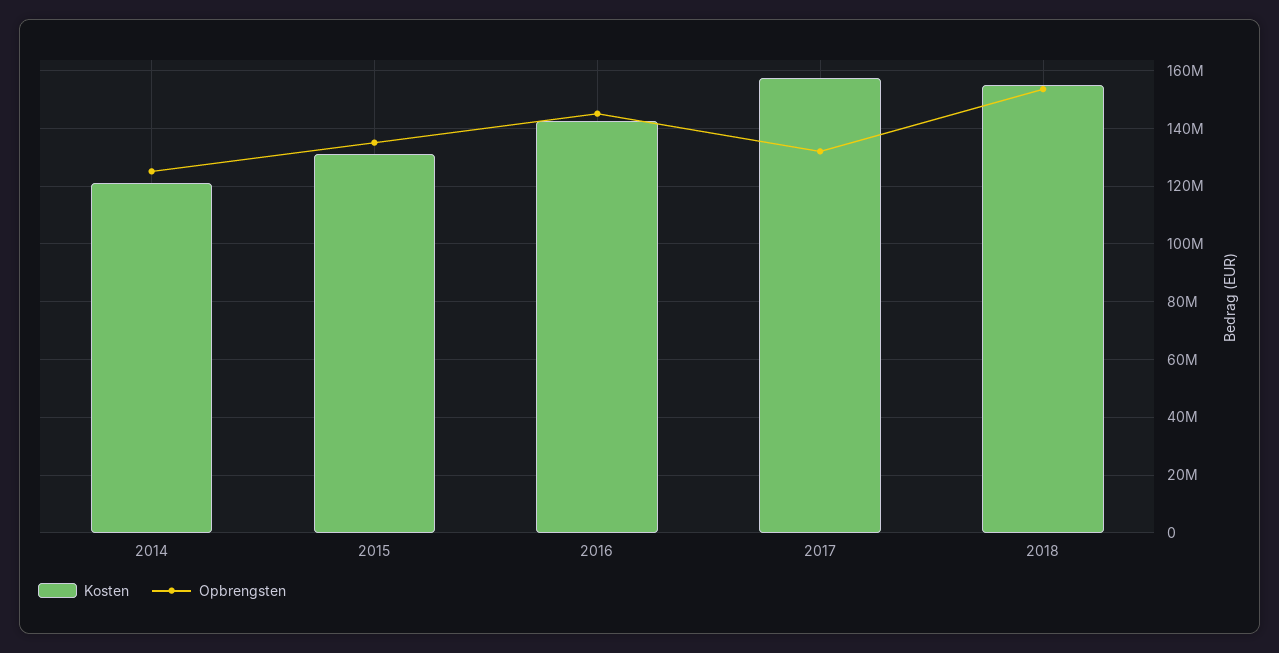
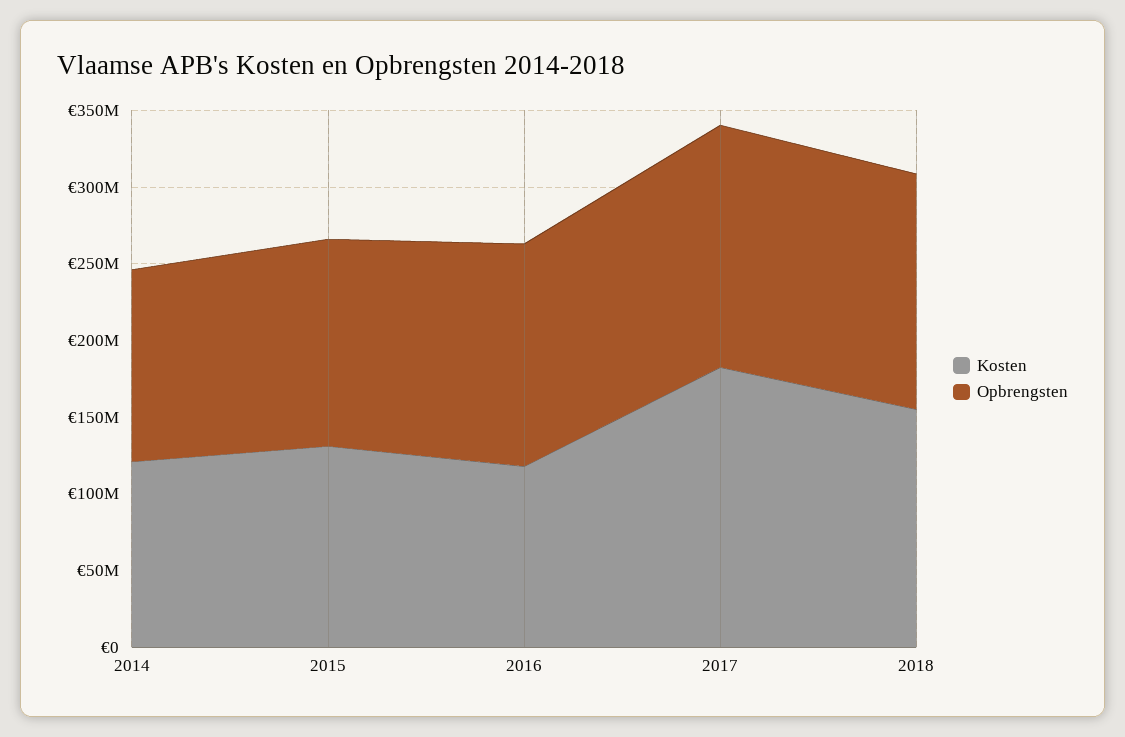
  {
    "Kosten": {
      "2014": 120000000,
      "2015": 130000000,
-     "2016": 142500000,
+     "2016": 120000000,
-     "2017": 157500000,
+     "2017": 180000000,
      "2018": 155000000
    },
    "Opbrengsten": {
      "2014": 125000000,
      "2015": 135000000,
      "2016": 145000000,
-     "2017": 132500000,
+     "2017": 160000000,
      "2018": 152500000
    }
  }

